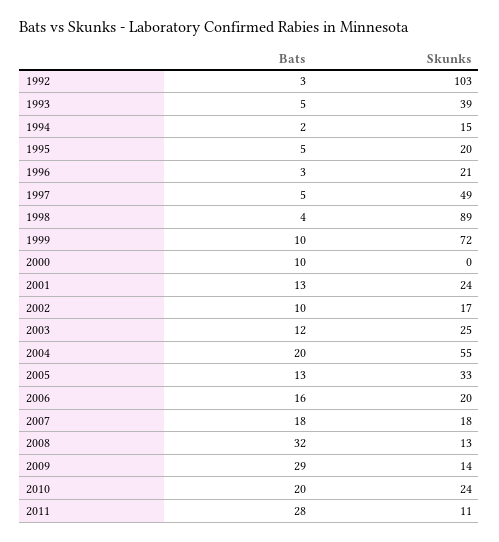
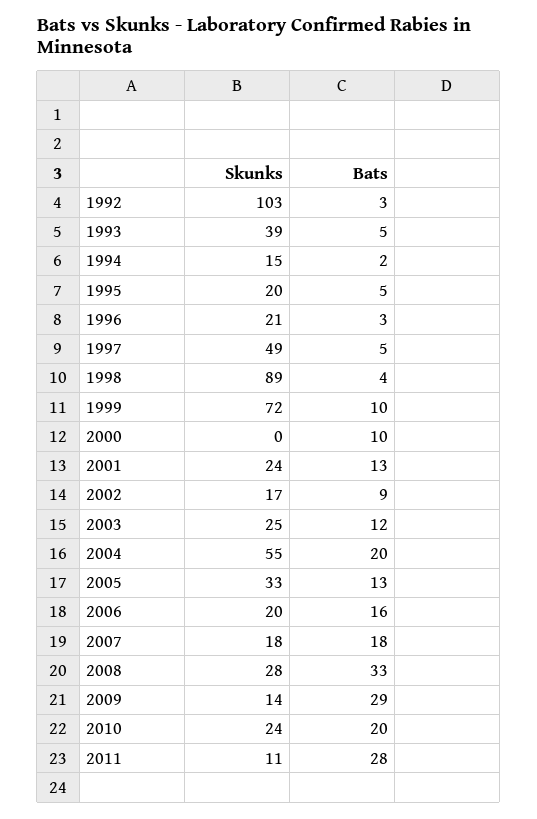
  {
    "Bats": {
      "1992": 3,
      "1993": 5,
      "1994": 2,
      "1995": 5,
      "1996": 3,
      "1997": 5,
      "1998": 4,
      "1999": 10,
      "2000": 10,
      "2001": 13,
-     "2002": 10,
+     "2002": 9,
      "2003": 12,
      "2004": 20,
      "2005": 13,
      "2006": 16,
      "2007": 18,
-     "2008": 32,
+     "2008": 33,
      "2009": 29,
      "2010": 20,
      "2011": 28
    },
    "Skunks": {
      "1992": 103,
      "1993": 39,
      "1994": 15,
      "1995": 20,
      "1996": 21,
      "1997": 49,
      "1998": 89,
      "1999": 72,
      "2000": 0,
      "2001": 24,
      "2002": 17,
      "2003": 25,
      "2004": 55,
      "2005": 33,
      "2006": 20,
      "2007": 18,
-     "2008": 13,
+     "2008": 28,
      "2009": 14,
      "2010": 24,
      "2011": 11
    }
  }

